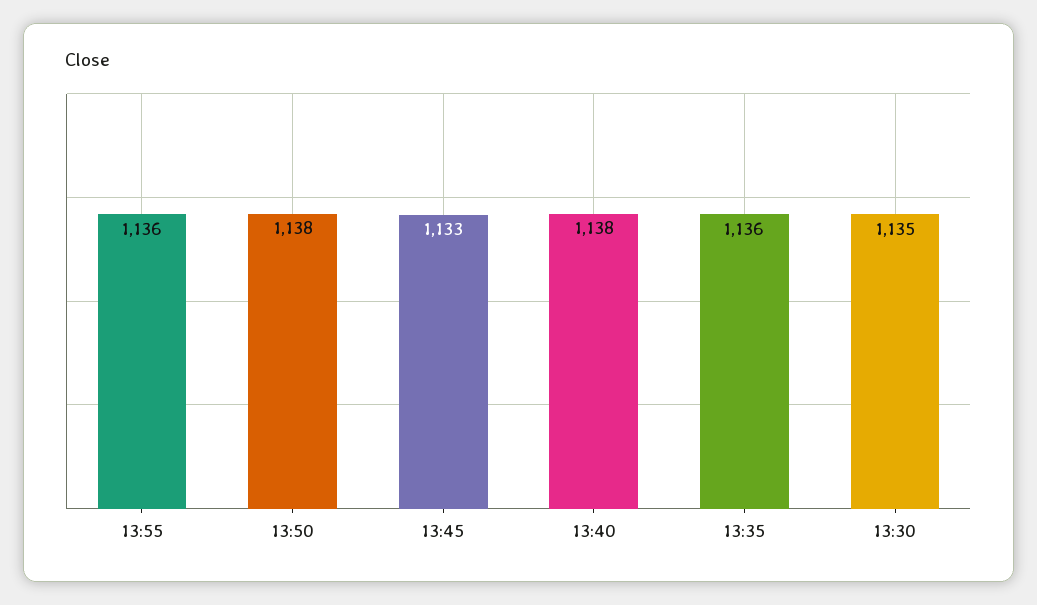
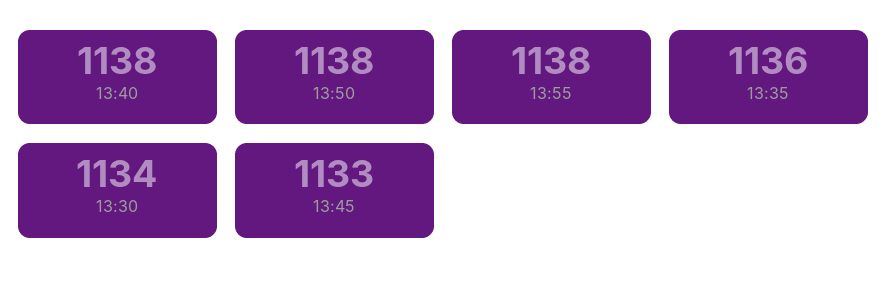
  {
-   "13:55": 1136,
+   "13:55": 1138,
    "13:50": 1138,
    "13:45": 1133,
    "13:40": 1138,
    "13:35": 1136,
-   "13:30": 1135
+   "13:30": 1134
  }

